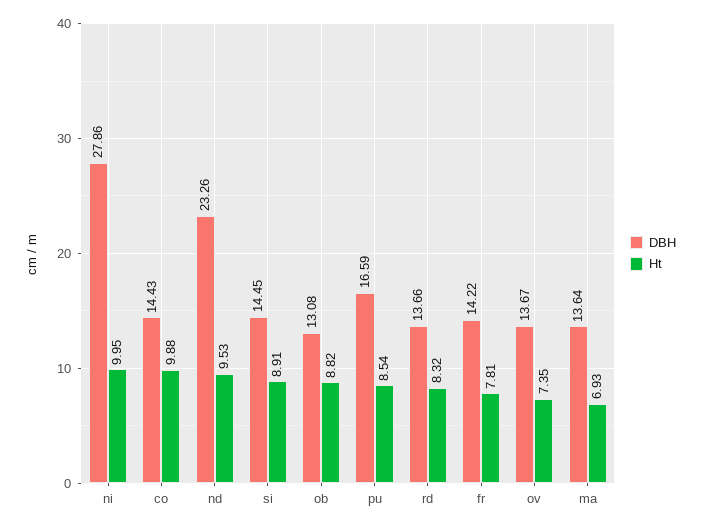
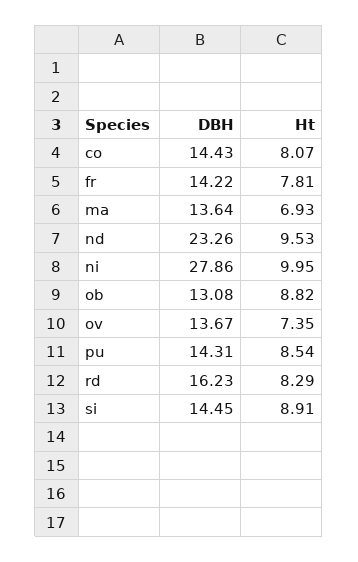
  {
    "DBH": {
      "ni": 27.86,
      "co": 14.43,
      "nd": 23.26,
      "si": 14.45,
      "ob": 13.08,
-     "pu": 16.59,
+     "pu": 14.31,
-     "rd": 13.66,
+     "rd": 16.23,
      "fr": 14.22,
      "ov": 13.67,
      "ma": 13.64
    },
    "Ht": {
      "ni": 9.95,
-     "co": 9.88,
+     "co": 8.07,
      "nd": 9.53,
      "si": 8.91,
      "ob": 8.82,
      "pu": 8.54,
-     "rd": 8.32,
+     "rd": 8.29,
      "fr": 7.81,
      "ov": 7.35,
      "ma": 6.93
    }
  }

